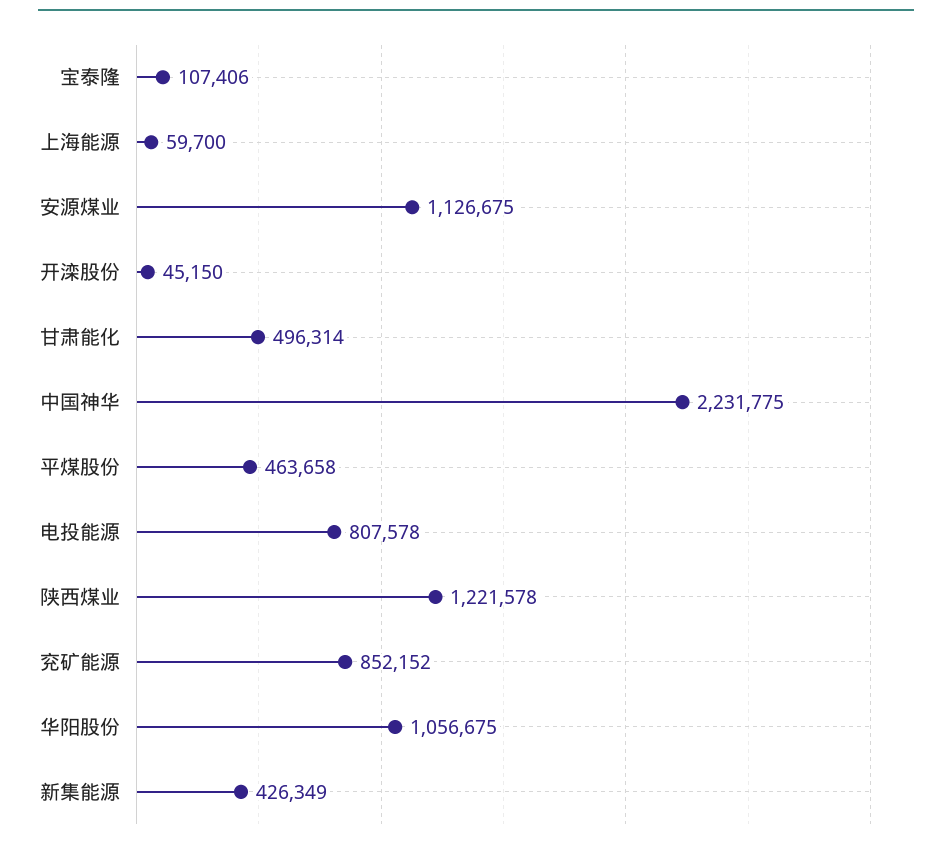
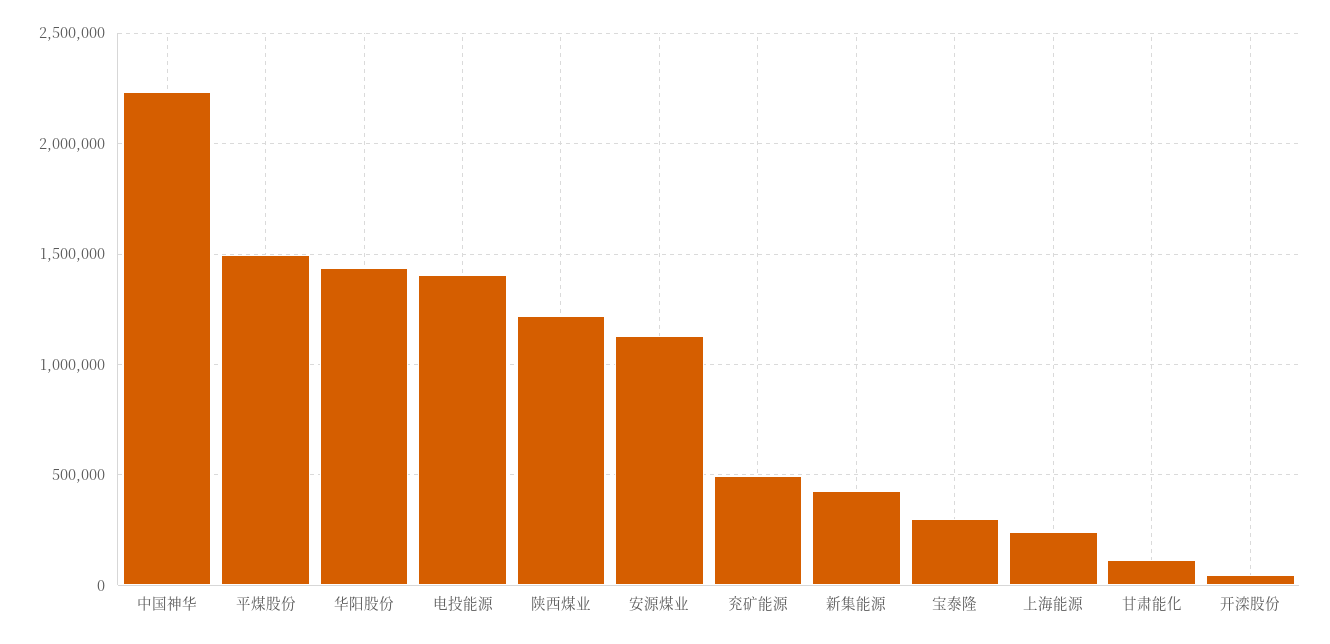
  {
-   "宝泰隆": 107406,
+   "宝泰隆": 300000,
-   "上海能源": 59700,
+   "上海能源": 250000,
    "安源煤业": 1126675,
    "开滦股份": 45150,
-   "甘肃能化": 496314,
+   "甘肃能化": 100000,
    "中国神华": 2231775,
-   "平煤股份": 463658,
+   "平煤股份": 1500000,
-   "电投能源": 807578,
+   "电投能源": 1400000,
    "陕西煤业": 1221578,
-   "兖矿能源": 852152,
+   "兖矿能源": 500000,
-   "华阳股份": 1056675,
+   "华阳股份": 1450000,
    "新集能源": 426349
  }

